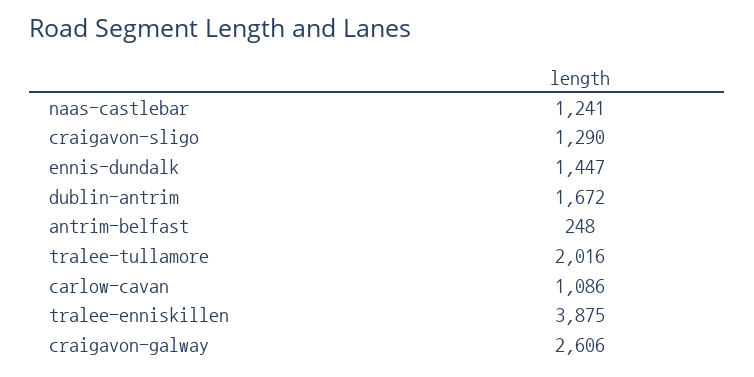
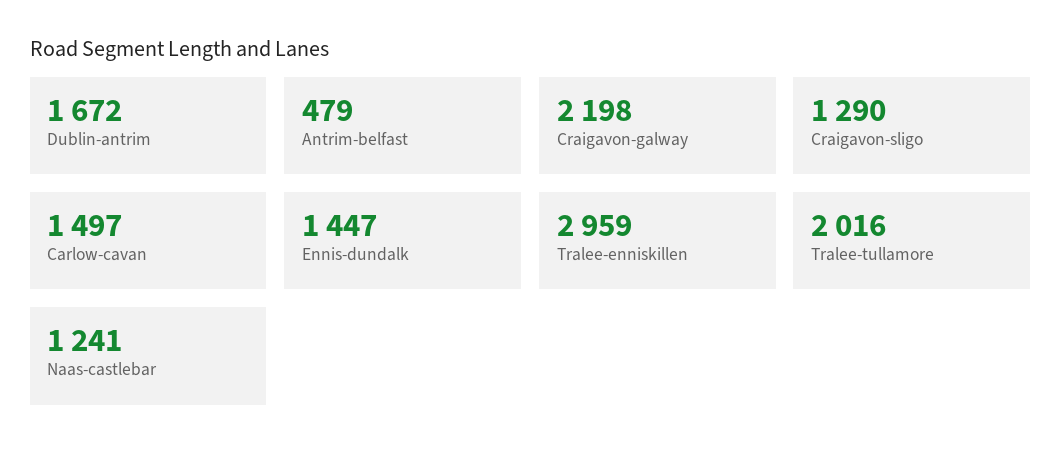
  {
    "naas-castlebar": 1241,
    "craigavon-sligo": 1290,
    "ennis-dundalk": 1447,
    "dublin-antrim": 1672,
-   "antrim-belfast": 248,
+   "antrim-belfast": 479,
    "tralee-tullamore": 2016,
-   "carlow-cavan": 1086,
+   "carlow-cavan": 1497,
-   "tralee-enniskillen": 3875,
+   "tralee-enniskillen": 2959,
-   "craigavon-galway": 2606
+   "craigavon-galway": 2198
  }

